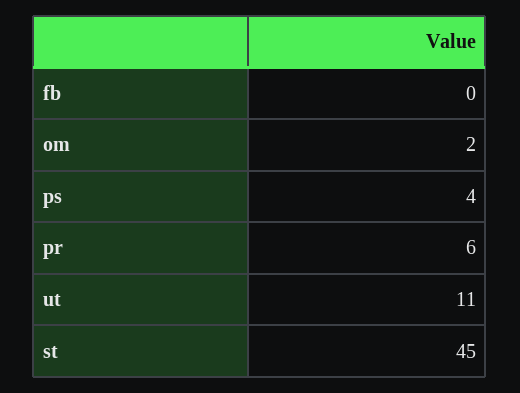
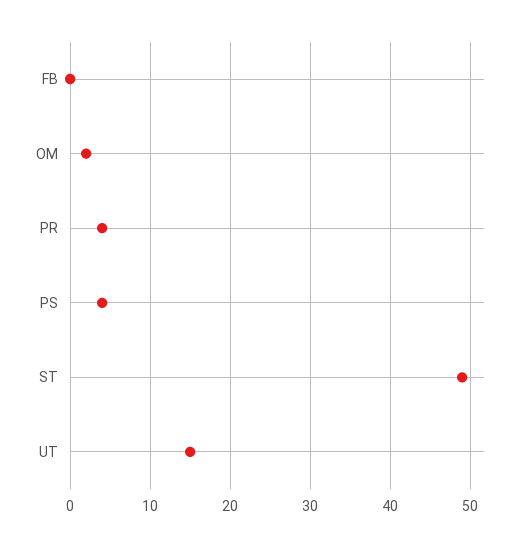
  {
    "fb": 0,
    "om": 2,
    "ps": 4,
-   "pr": 6,
+   "pr": 4,
-   "ut": 11,
+   "ut": 15,
-   "st": 45
+   "st": 49
  }

